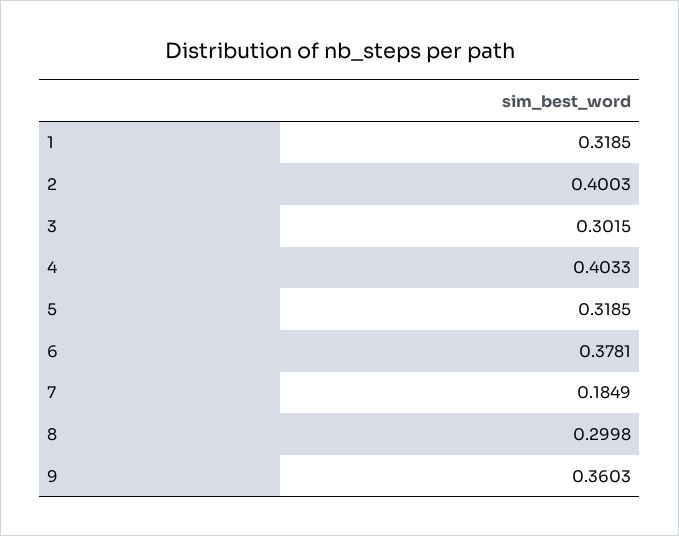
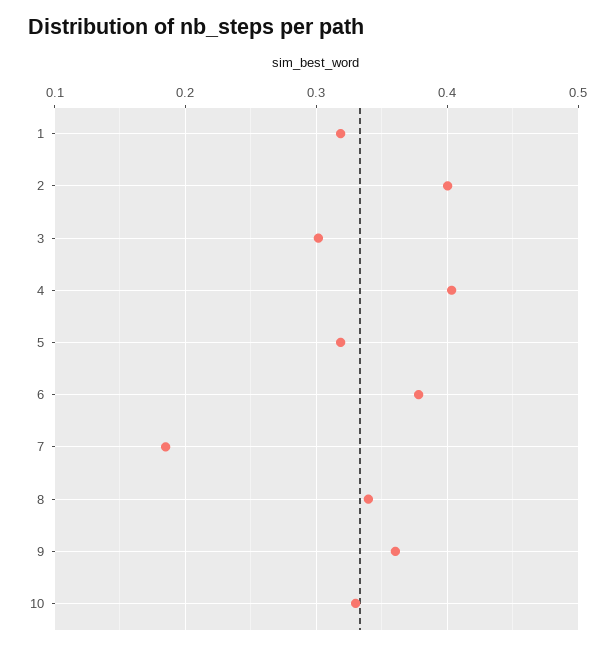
  {
    "1": 0.3185,
    "2": 0.4003,
    "3": 0.3015,
    "4": 0.4033,
    "5": 0.3185,
    "6": 0.3781,
    "7": 0.1849,
-   "8": 0.2998,
+   "8": 0.34,
-   "9": 0.3603
+   "9": 0.3603,
+   "10": 0.33
  }

